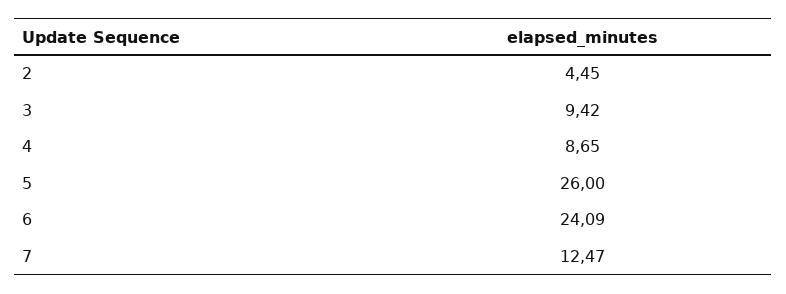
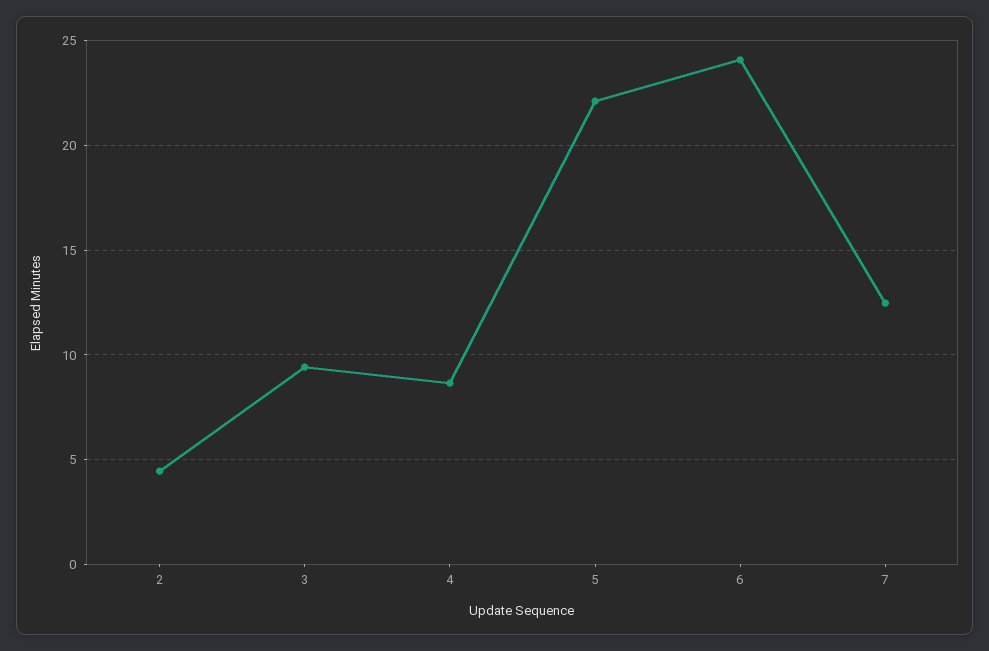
  {
    "2": 4.45,
    "3": 9.42,
    "4": 8.65,
-   "5": 26,
+   "5": 22,
    "6": 24.09,
    "7": 12.47
  }

